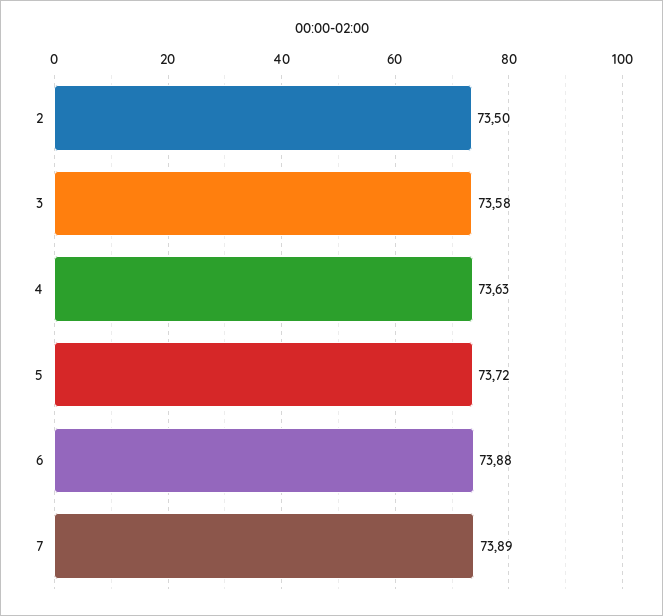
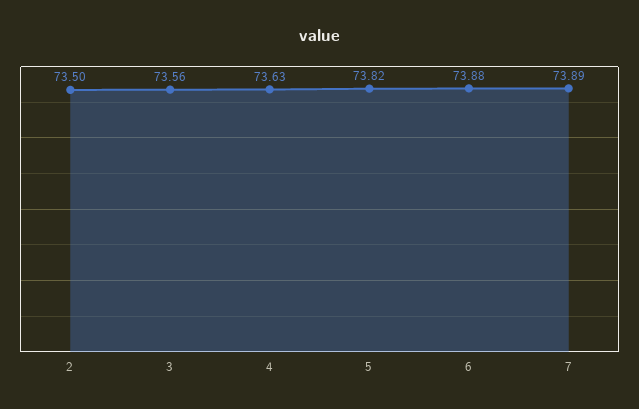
  {
    "2": 73.5,
-   "3": 73.58,
+   "3": 73.56,
    "4": 73.63,
-   "5": 73.72,
+   "5": 73.82,
    "6": 73.88,
    "7": 73.89
  }

